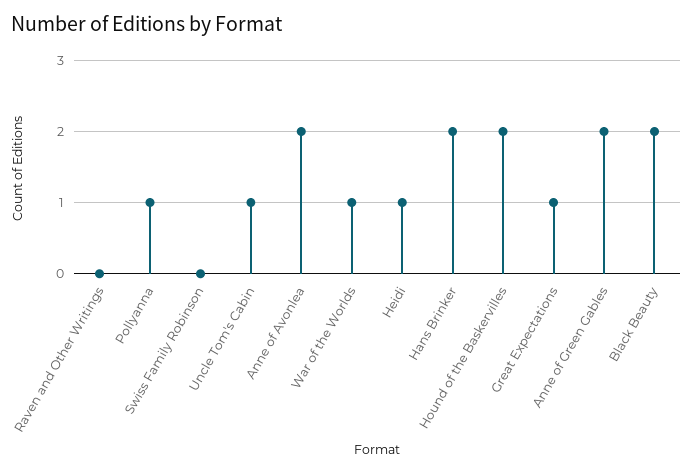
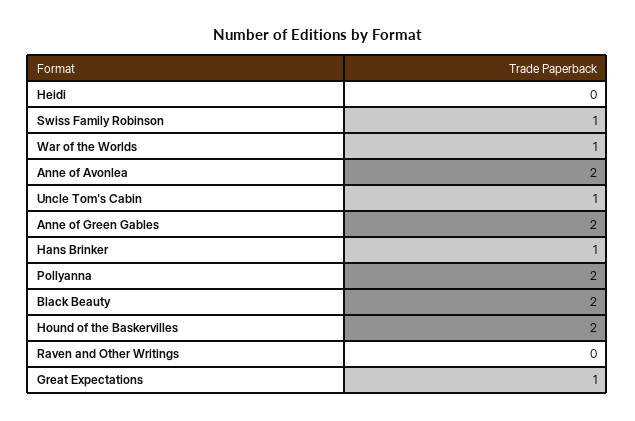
  {
    "Raven and Other Writings": 0,
-   "Pollyanna": 1,
+   "Pollyanna": 2,
-   "Swiss Family Robinson": 0,
+   "Swiss Family Robinson": 1,
    "Uncle Tom's Cabin": 1,
    "Anne of Avonlea": 2,
    "War of the Worlds": 1,
-   "Heidi": 1,
+   "Heidi": 0,
-   "Hans Brinker": 2,
+   "Hans Brinker": 1,
    "Hound of the Baskervilles": 2,
    "Great Expectations": 1,
    "Anne of Green Gables": 2,
    "Black Beauty": 2
  }

